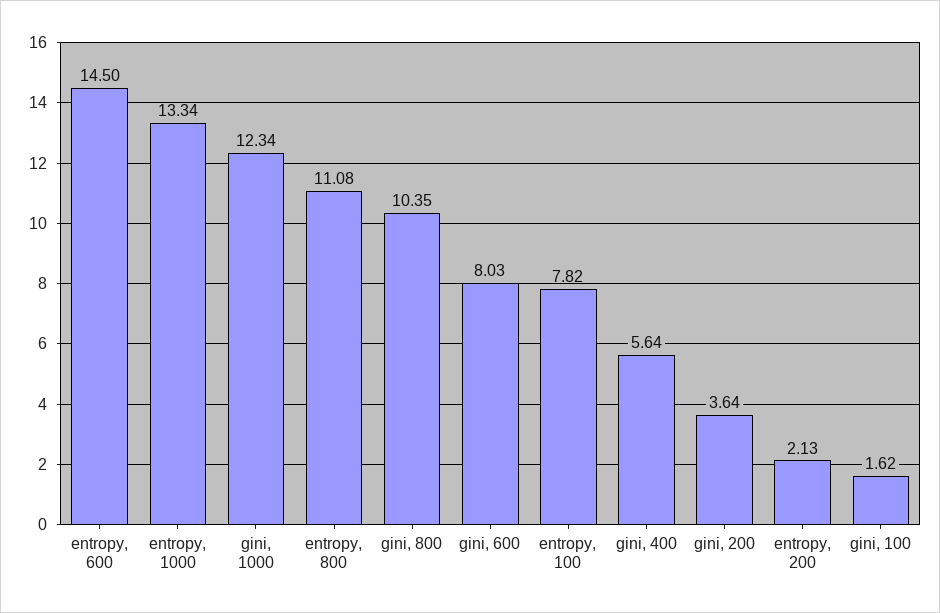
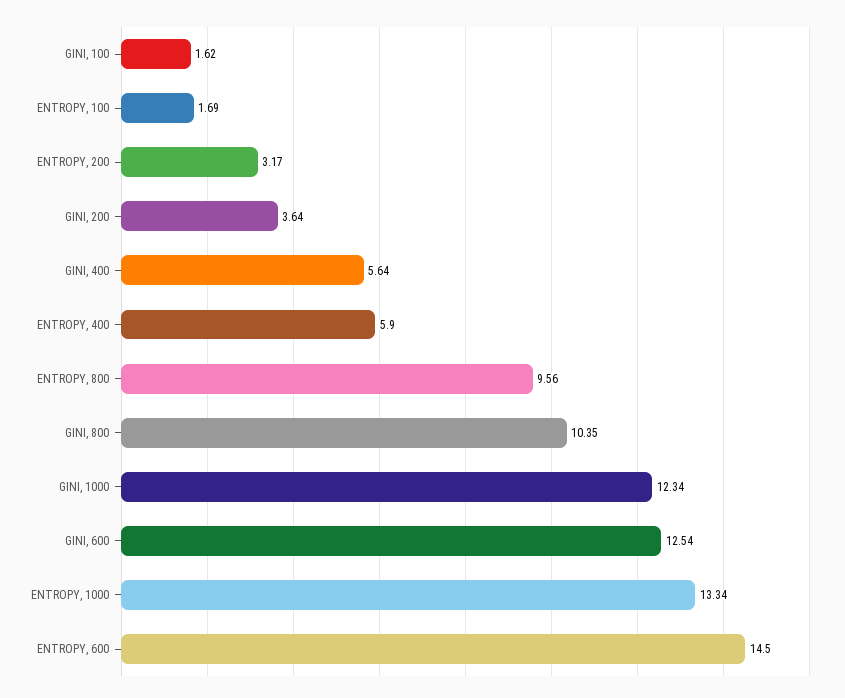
  {
    "entropy, 600": 14.5,
    "entropy, 1000": 13.34,
    "gini, 1000": 12.34,
-   "entropy, 800": 11.08,
+   "entropy, 800": 9.56,
    "gini, 800": 10.35,
-   "gini, 600": 8.03,
+   "gini, 600": 12.54,
-   "entropy, 100": 7.82,
+   "entropy, 100": 1.69,
    "gini, 400": 5.64,
    "gini, 200": 3.64,
-   "entropy, 200": 2.13,
+   "entropy, 200": 3.17,
-   "gini, 100": 1.62
+   "gini, 100": 1.62,
+   "ENTROPY, 400": 5.9
  }

